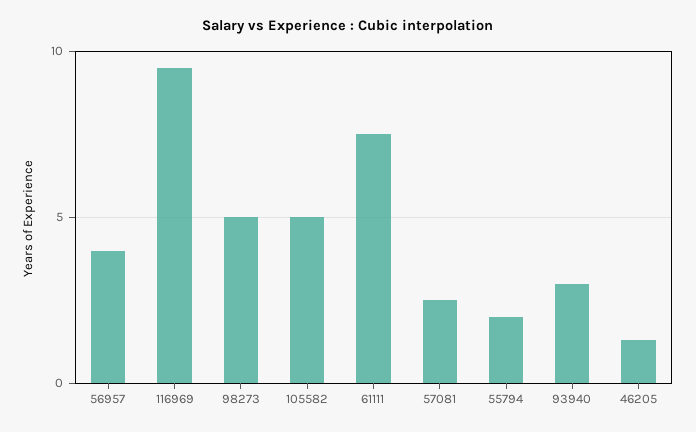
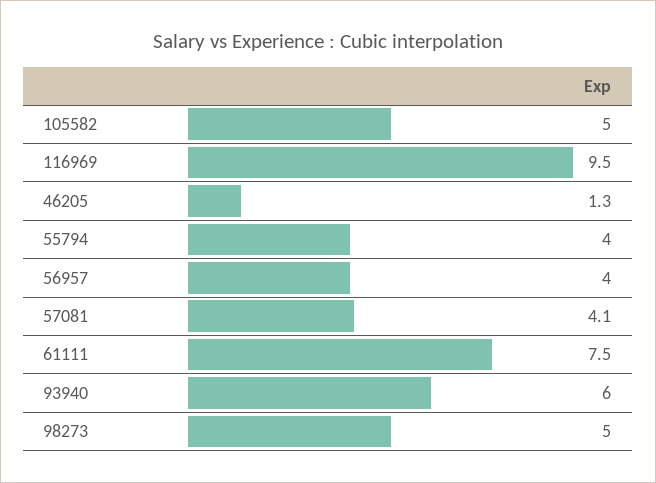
  {
    "56957": 4,
    "116969": 9.5,
    "98273": 5,
    "105582": 5,
    "61111": 7.5,
-   "57081": 2.5,
+   "57081": 4.1,
-   "55794": 2,
+   "55794": 4,
-   "93940": 3,
+   "93940": 6,
    "46205": 1.3
  }

